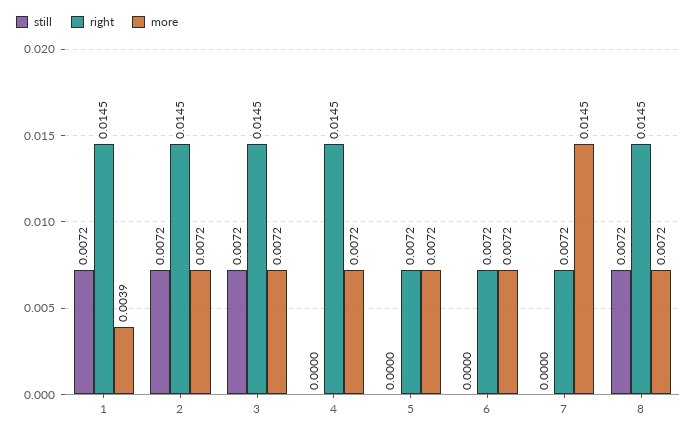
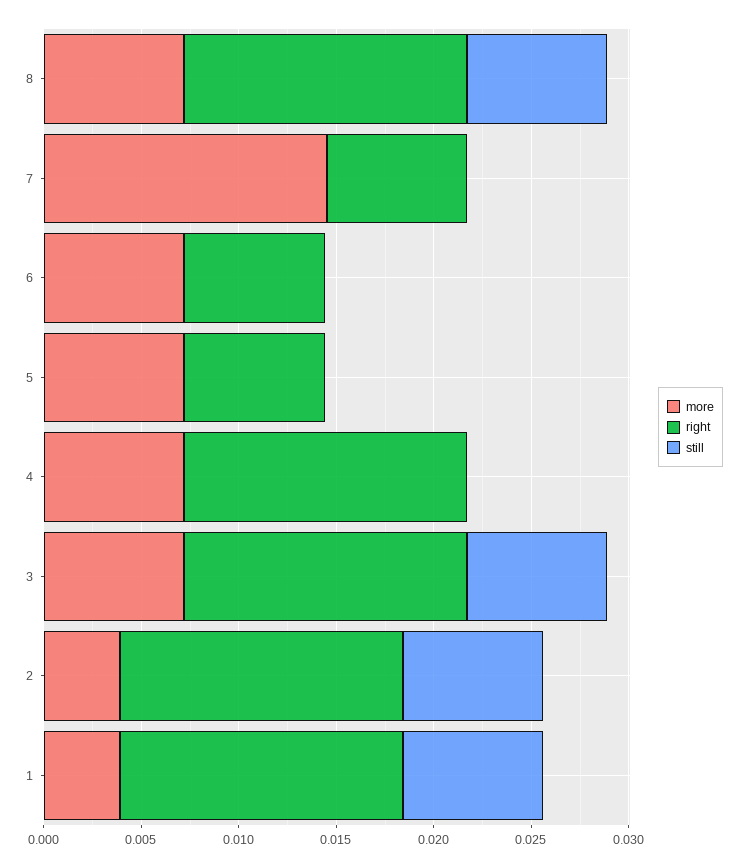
  {
    "still": {
      "1": 0.0072,
      "2": 0.0072,
      "3": 0.0072,
      "4": 0,
      "5": 0,
      "6": 0,
      "7": 0,
      "8": 0.0072
    },
    "right": {
      "1": 0.0145,
      "2": 0.0145,
      "3": 0.0145,
      "4": 0.0145,
      "5": 0.0072,
      "6": 0.0072,
      "7": 0.0072,
      "8": 0.0145
    },
    "more": {
      "1": 0.0039,
-     "2": 0.0072,
+     "2": 0.004,
      "3": 0.0072,
      "4": 0.0072,
      "5": 0.0072,
      "6": 0.0072,
      "7": 0.0145,
      "8": 0.0072
    }
  }

